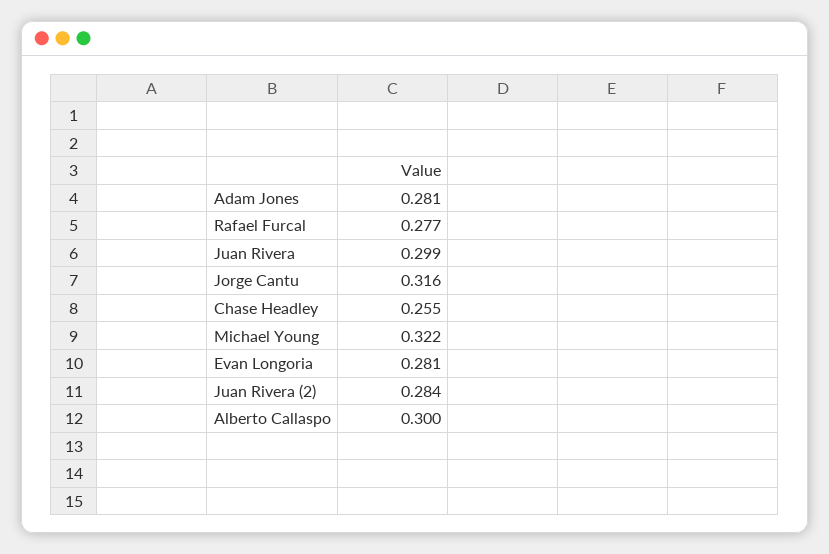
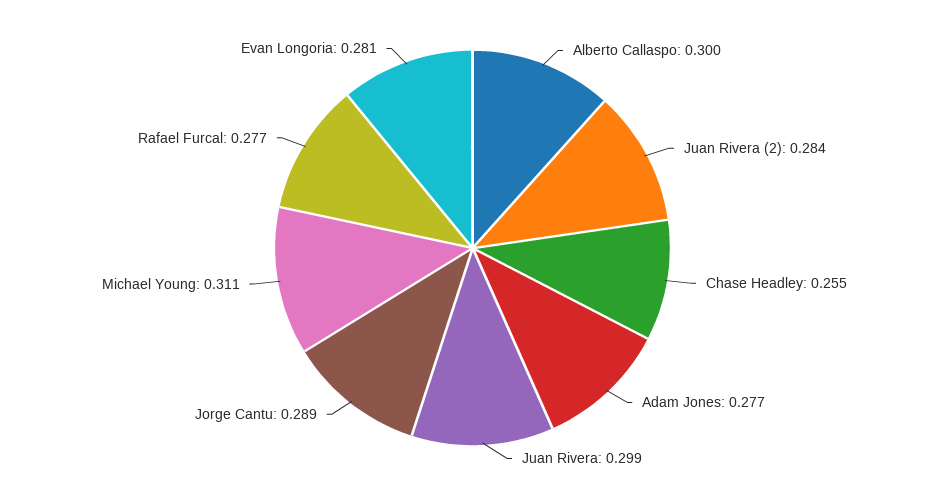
  {
-   "Adam Jones": 0.281,
+   "Adam Jones": 0.277,
    "Rafael Furcal": 0.277,
    "Juan Rivera": 0.299,
-   "Jorge Cantu": 0.316,
+   "Jorge Cantu": 0.289,
    "Chase Headley": 0.255,
-   "Michael Young": 0.322,
+   "Michael Young": 0.311,
    "Evan Longoria": 0.281,
    "Juan Rivera (2)": 0.284,
    "Alberto Callaspo": 0.3
  }

